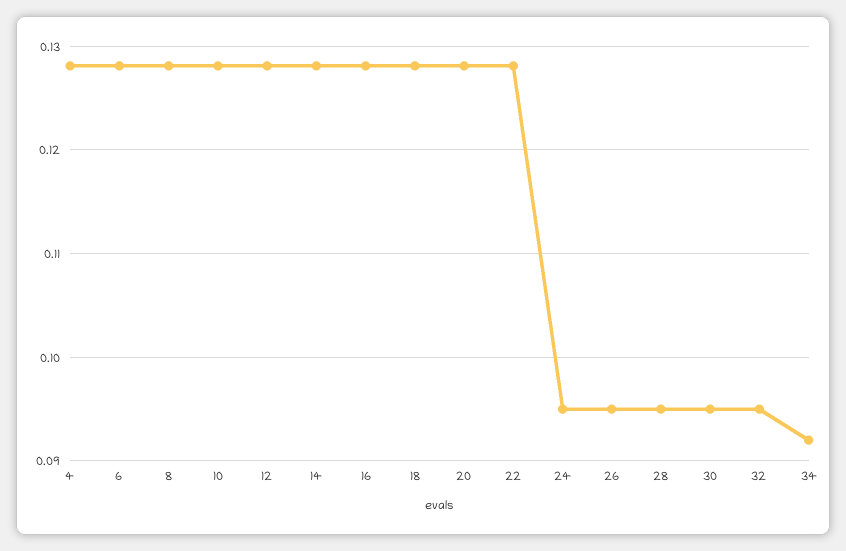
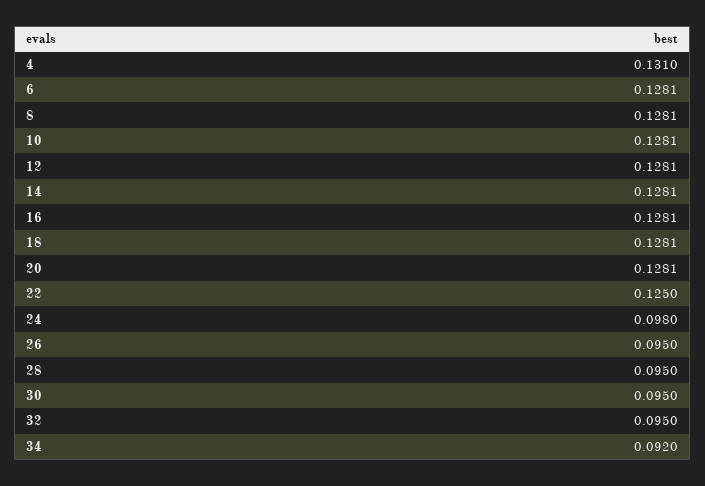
  {
-   "4": 0.128,
+   "4": 0.131,
    "6": 0.1281,
    "8": 0.1281,
    "10": 0.1281,
    "12": 0.1281,
    "14": 0.1281,
    "16": 0.1281,
    "18": 0.1281,
    "20": 0.1281,
-   "22": 0.128,
+   "22": 0.125,
-   "24": 0.095,
+   "24": 0.098,
    "26": 0.095,
    "28": 0.095,
    "30": 0.095,
    "32": 0.095,
    "34": 0.092
  }

